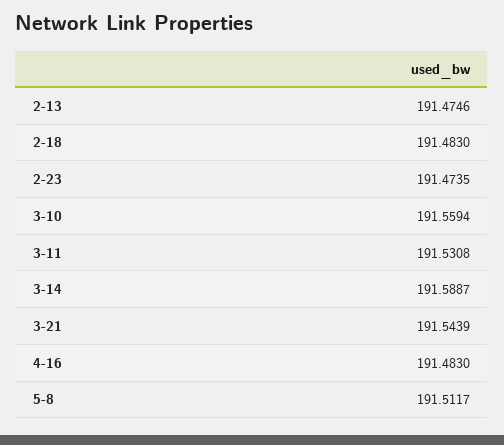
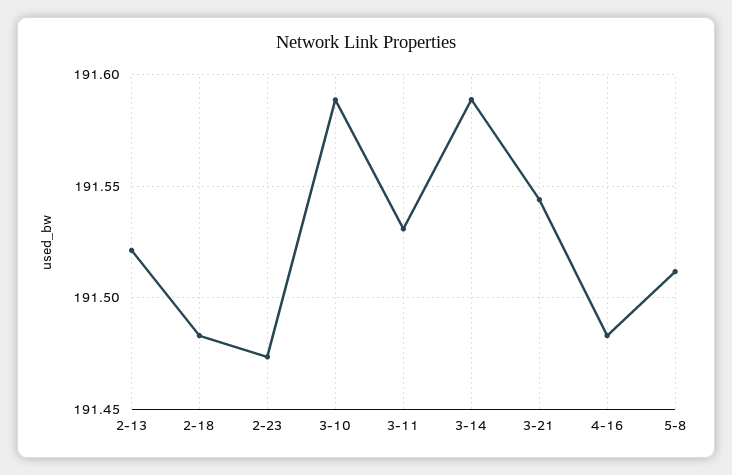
  {
-   "2-13": 191.4746,
+   "2-13": 191.52,
    "2-18": 191.483,
    "2-23": 191.4735,
-   "3-10": 191.5594,
+   "3-10": 191.59,
    "3-11": 191.5308,
    "3-14": 191.5887,
    "3-21": 191.5439,
    "4-16": 191.483,
    "5-8": 191.5117
  }

